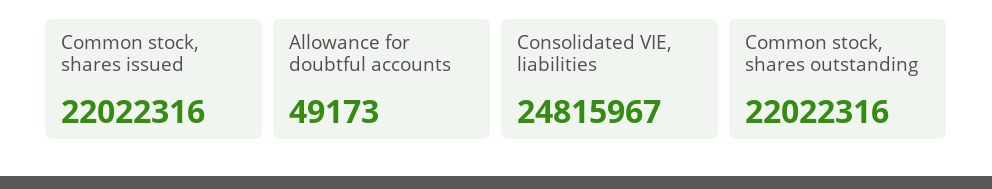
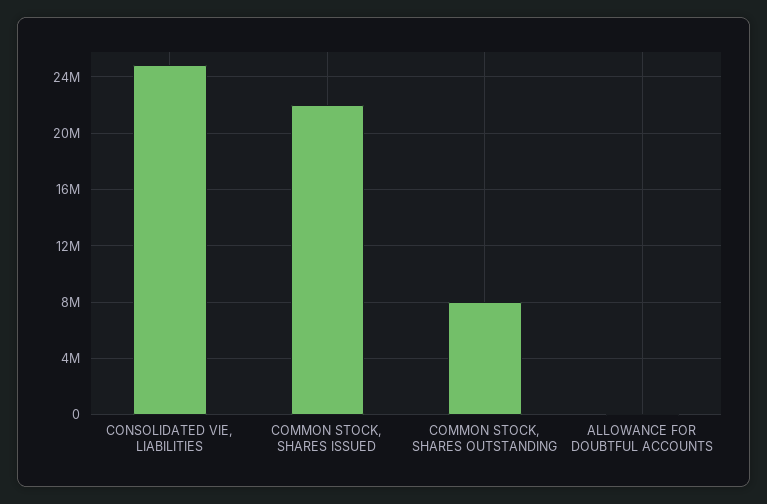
  {
    "Common stock, shares issued": 22022316,
    "Allowance for doubtful accounts": 49173,
    "Consolidated VIE, liabilities": 24815967,
-   "Common stock, shares outstanding": 22022316
+   "Common stock, shares outstanding": 8000000
  }

